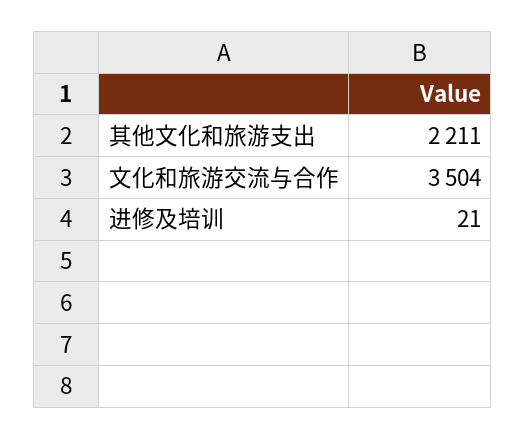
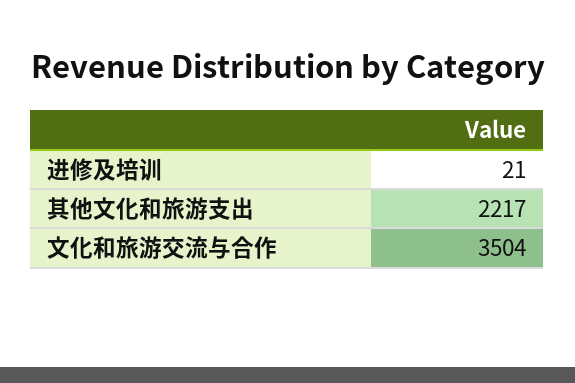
  {
-   "其他文化和旅游支出": 2211,
+   "其他文化和旅游支出": 2217,
    "文化和旅游交流与合作": 3504,
    "进修及培训": 21
  }

